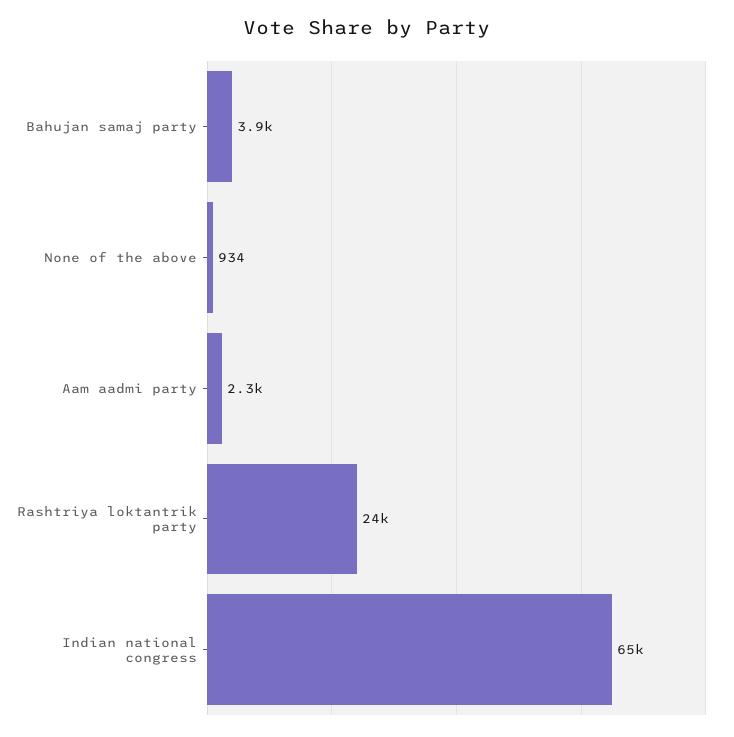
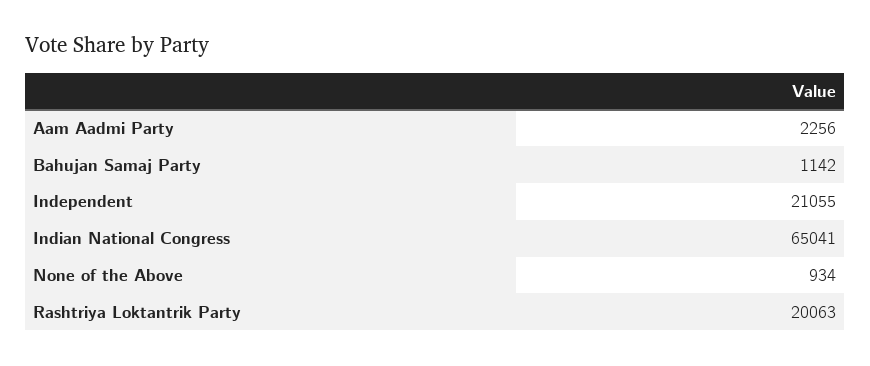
  {
-   "Bahujan samaj party": 3900,
+   "Bahujan samaj party": 1142,
    "None of the above": 934,
    "Aam aadmi party": 2256,
-   "Rashtriya loktantrik party": 24000,
+   "Rashtriya loktantrik party": 20063,
-   "Indian national congress": 65041
+   "Indian national congress": 65041,
+   "Independent": 21055
  }

